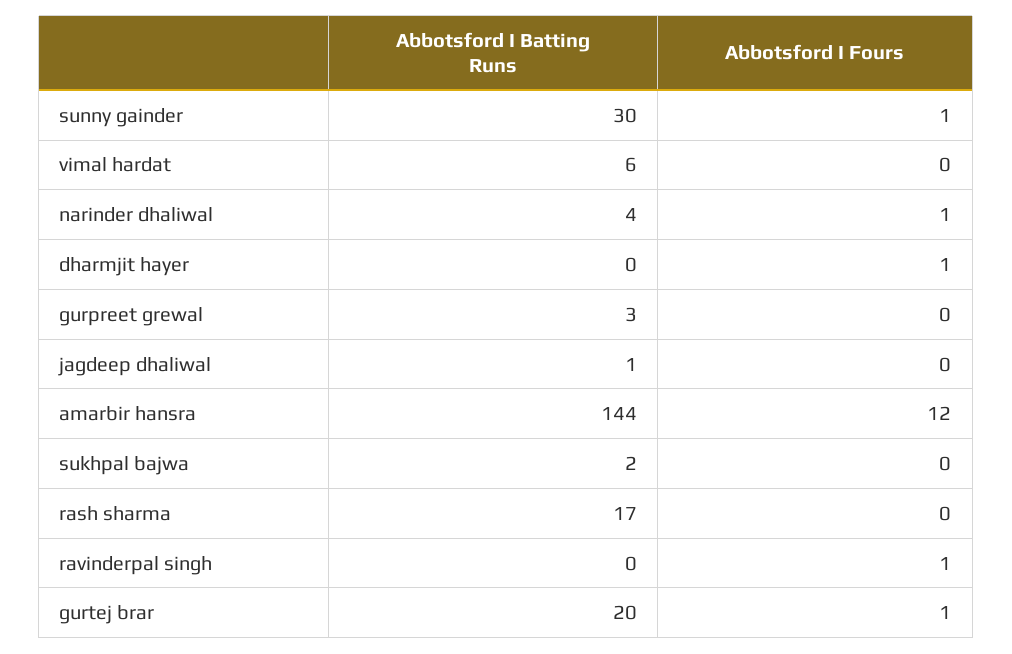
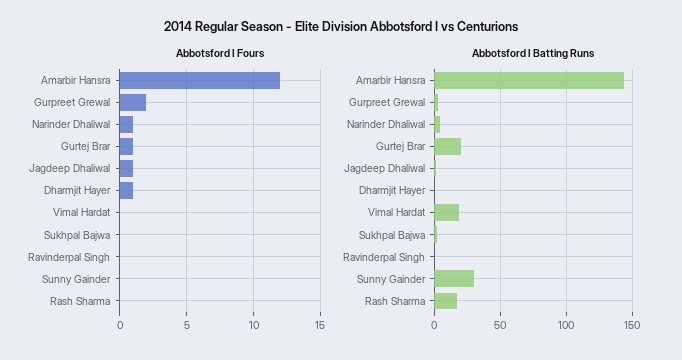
  {
    "Abbotsford I Batting Runs": {
      "sunny gainder": 30,
-     "vimal hardat": 6,
+     "vimal hardat": 20,
      "narinder dhaliwal": 4,
      "dharmjit hayer": 0,
      "gurpreet grewal": 3,
      "jagdeep dhaliwal": 1,
      "amarbir hansra": 144,
      "sukhpal bajwa": 2,
      "rash sharma": 17,
      "ravinderpal singh": 0,
      "gurtej brar": 20
    },
    "Abbotsford I Fours": {
-     "sunny gainder": 1,
+     "sunny gainder": 0,
      "vimal hardat": 0,
      "narinder dhaliwal": 1,
      "dharmjit hayer": 1,
-     "gurpreet grewal": 0,
+     "gurpreet grewal": 2,
-     "jagdeep dhaliwal": 0,
+     "jagdeep dhaliwal": 1,
      "amarbir hansra": 12,
      "sukhpal bajwa": 0,
      "rash sharma": 0,
-     "ravinderpal singh": 1,
+     "ravinderpal singh": 0,
      "gurtej brar": 1
    }
  }

